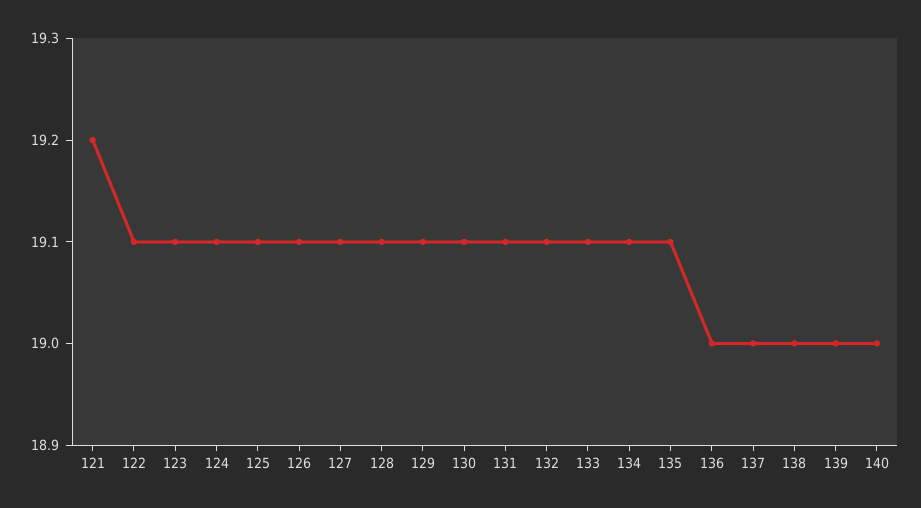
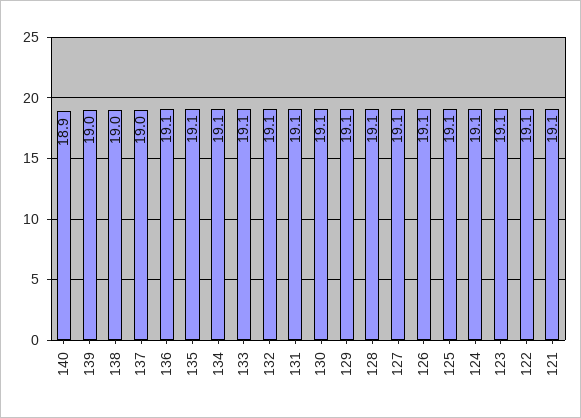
  {
-   "121": 19.2,
+   "121": 19.1,
    "122": 19.1,
    "123": 19.1,
    "124": 19.1,
    "125": 19.1,
    "126": 19.1,
    "127": 19.1,
    "128": 19.1,
    "129": 19.1,
    "130": 19.1,
    "131": 19.1,
    "132": 19.1,
    "133": 19.1,
    "134": 19.1,
    "135": 19.1,
-   "136": 19,
+   "136": 19.1,
    "137": 19,
    "138": 19,
    "139": 19,
-   "140": 19
+   "140": 18.9
  }

